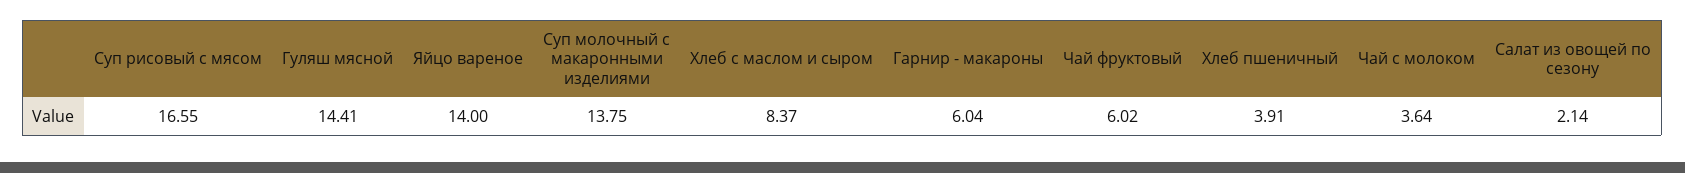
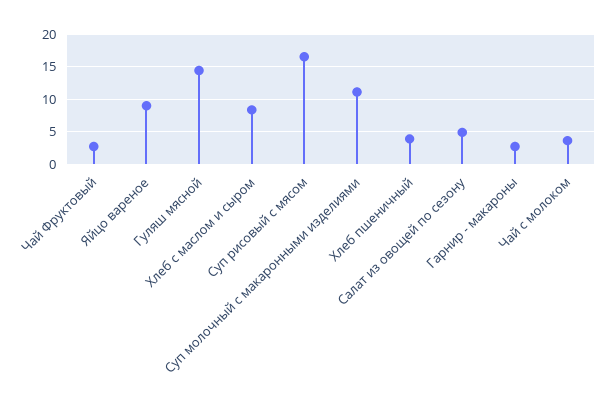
  {
    "Суп рисовый с мясом": 16.55,
    "Гуляш мясной": 14.41,
-   "Яйцо вареное": 14,
+   "Яйцо вареное": 9,
-   "Суп молочный с макаронными изделиями": 13.75,
+   "Суп молочный с макаронными изделиями": 11,
    "Хлеб с маслом и сыром": 8.37,
-   "Гарнир - макароны": 6.04,
+   "Гарнир - макароны": 3,
-   "Чай фруктовый": 6.02,
+   "Чай фруктовый": 3,
    "Хлеб пшеничный": 3.91,
    "Чай с молоком": 3.64,
-   "Салат из овощей по сезону": 2.14
+   "Салат из овощей по сезону": 5
  }

